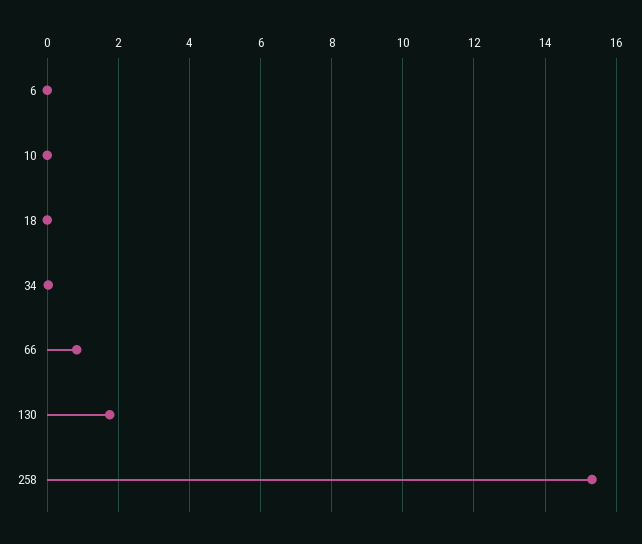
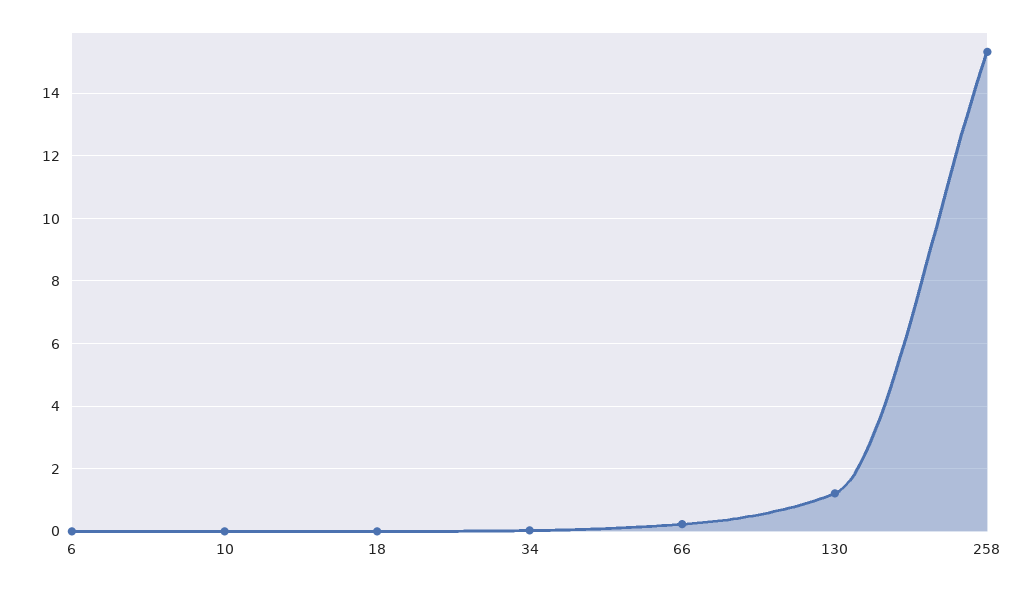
  {
    "6": 0,
    "10": 0,
    "18": 0,
    "34": 0,
-   "66": 0.8,
+   "66": 0.2,
-   "130": 1.8,
+   "130": 1.2,
    "258": 15.4
  }

